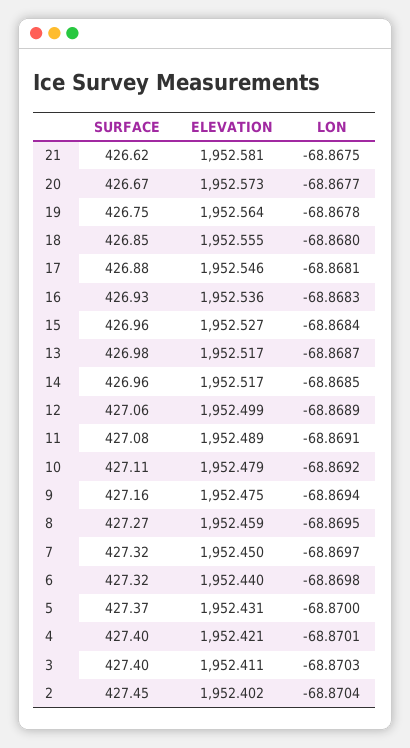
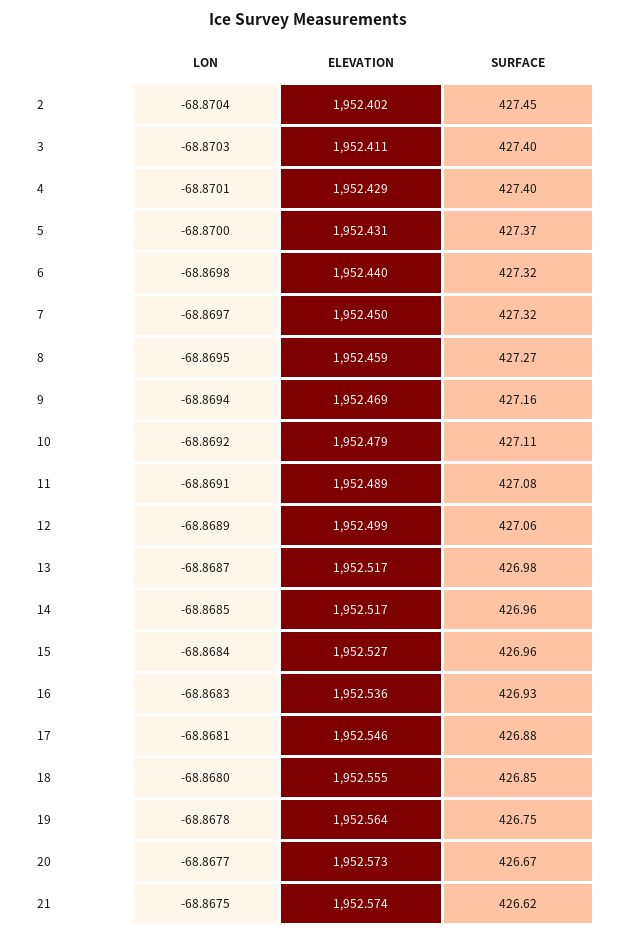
  {
    "SURFACE": {
      "21": 426.62,
      "20": 426.67,
      "19": 426.75,
      "18": 426.85,
      "17": 426.88,
      "16": 426.93,
      "15": 426.96,
      "13": 426.98,
      "14": 426.96,
      "12": 427.06,
      "11": 427.08,
      "10": 427.11,
      "9": 427.16,
      "8": 427.27,
      "7": 427.32,
      "6": 427.32,
      "5": 427.37,
      "4": 427.4,
      "3": 427.4,
      "2": 427.45
    },
    "ELEVATION": {
-     "21": 1952.581,
+     "21": 1952.574,
      "20": 1952.573,
      "19": 1952.564,
      "18": 1952.555,
      "17": 1952.546,
      "16": 1952.536,
      "15": 1952.527,
      "13": 1952.517,
      "14": 1952.517,
      "12": 1952.499,
      "11": 1952.489,
      "10": 1952.479,
-     "9": 1952.475,
+     "9": 1952.469,
      "8": 1952.459,
      "7": 1952.45,
      "6": 1952.44,
      "5": 1952.431,
-     "4": 1952.421,
+     "4": 1952.429,
      "3": 1952.411,
      "2": 1952.402
    },
    "LON": {
      "21": -68.8675,
      "20": -68.8677,
      "19": -68.8678,
      "18": -68.868,
      "17": -68.8681,
      "16": -68.8683,
      "15": -68.8684,
      "13": -68.8687,
      "14": -68.8685,
      "12": -68.8689,
      "11": -68.8691,
      "10": -68.8692,
      "9": -68.8694,
      "8": -68.8695,
      "7": -68.8697,
      "6": -68.8698,
      "5": -68.87,
      "4": -68.8701,
      "3": -68.8703,
      "2": -68.8704
    }
  }

